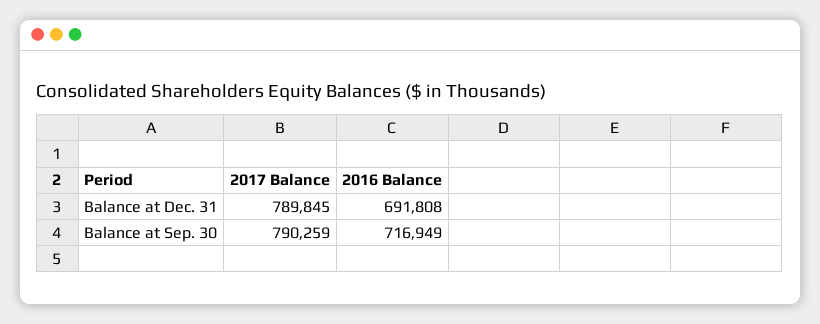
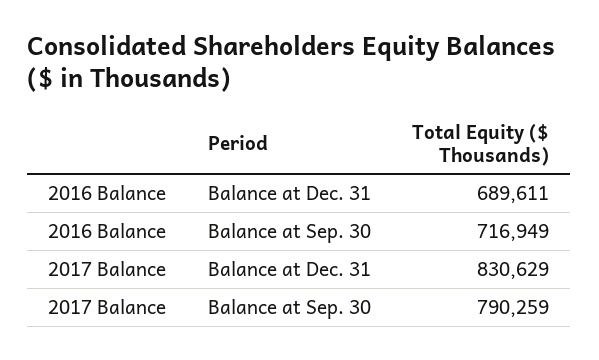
  {
    "2017 Balance": {
-     "Balance at Dec. 31": 789845,
+     "Balance at Dec. 31": 830629,
      "Balance at Sep. 30": 790259
    },
    "2016 Balance": {
-     "Balance at Dec. 31": 691808,
+     "Balance at Dec. 31": 689611,
      "Balance at Sep. 30": 716949
    }
  }

